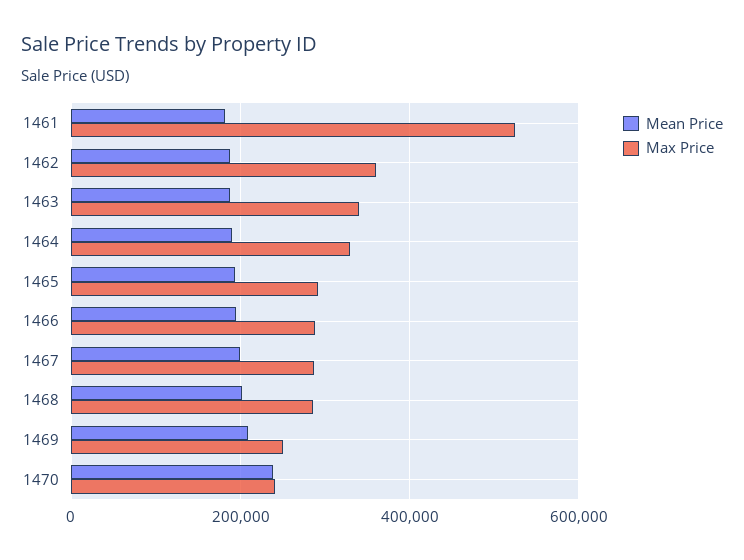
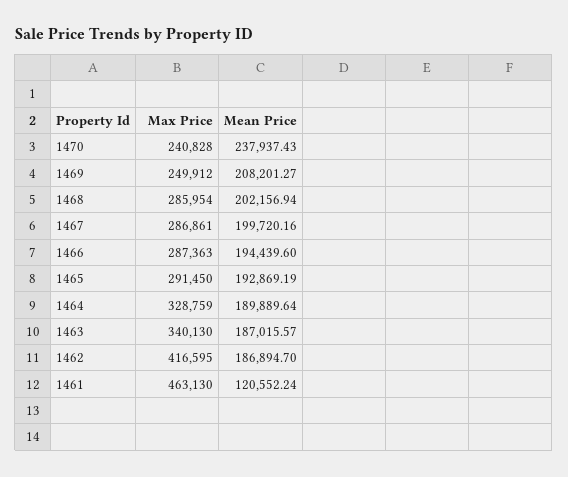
  {
    "Mean Price": {
-     "1461": 180000,
+     "1461": 120552.24,
      "1462": 186894.7,
      "1463": 187015.57,
      "1464": 189889.64,
      "1465": 192869.19,
      "1466": 194439.6,
      "1467": 199720.16,
      "1468": 202156.94,
      "1469": 208201.27,
      "1470": 237937.43
    },
    "Max Price": {
-     "1461": 520000,
+     "1461": 463130,
-     "1462": 360000,
+     "1462": 416595,
      "1463": 340130,
      "1464": 328759,
      "1465": 291450,
      "1466": 287363,
      "1467": 286861,
      "1468": 285954,
      "1469": 249912,
      "1470": 240828
    }
  }

